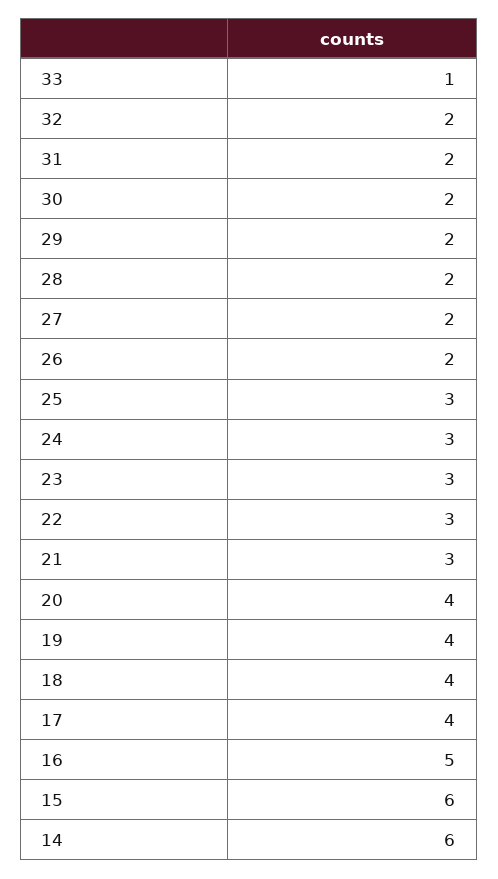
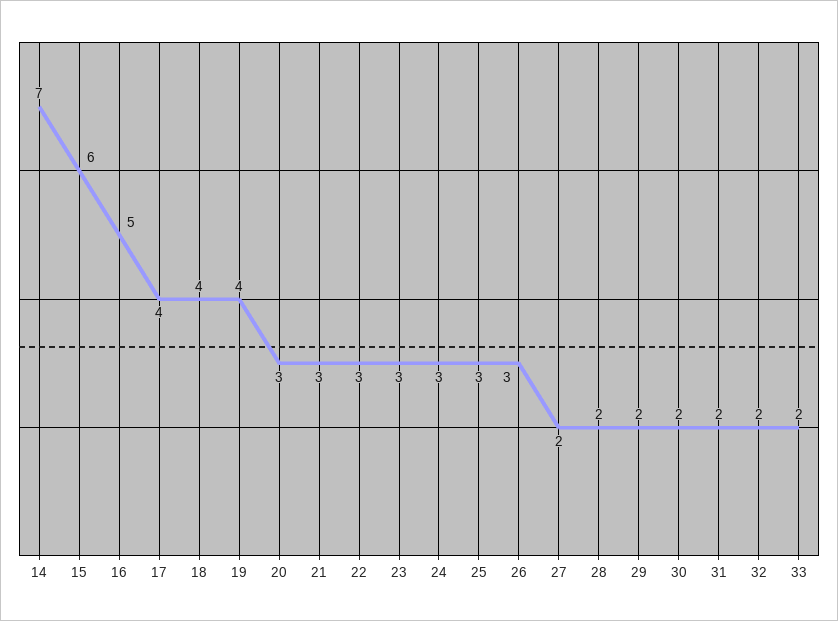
  {
-   "33": 1,
+   "33": 2,
    "32": 2,
    "31": 2,
    "30": 2,
    "29": 2,
    "28": 2,
    "27": 2,
-   "26": 2,
+   "26": 3,
    "25": 3,
    "24": 3,
    "23": 3,
    "22": 3,
    "21": 3,
-   "20": 4,
+   "20": 3,
    "19": 4,
    "18": 4,
    "17": 4,
    "16": 5,
    "15": 6,
-   "14": 6
+   "14": 7
  }

